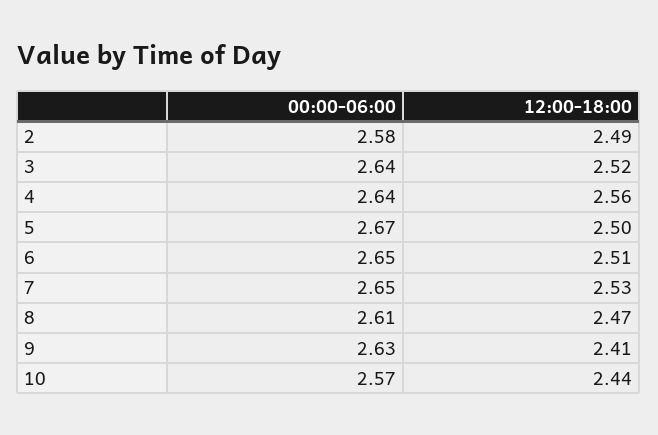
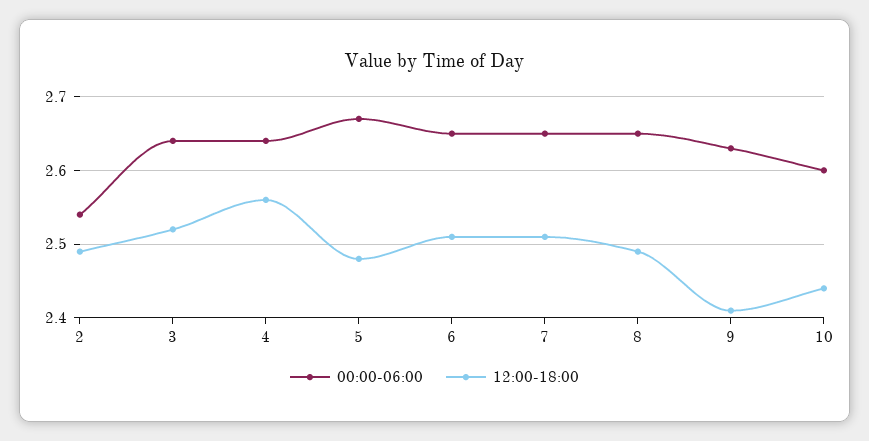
  {
    "00:00-06:00": {
-     "2": 2.58,
+     "2": 2.54,
      "3": 2.64,
      "4": 2.64,
      "5": 2.67,
      "6": 2.65,
      "7": 2.65,
-     "8": 2.61,
+     "8": 2.65,
      "9": 2.63,
-     "10": 2.57
+     "10": 2.6
    },
    "12:00-18:00": {
      "2": 2.49,
      "3": 2.52,
      "4": 2.56,
-     "5": 2.5,
+     "5": 2.48,
      "6": 2.51,
-     "7": 2.53,
+     "7": 2.51,
-     "8": 2.47,
+     "8": 2.49,
      "9": 2.41,
      "10": 2.44
    }
  }

